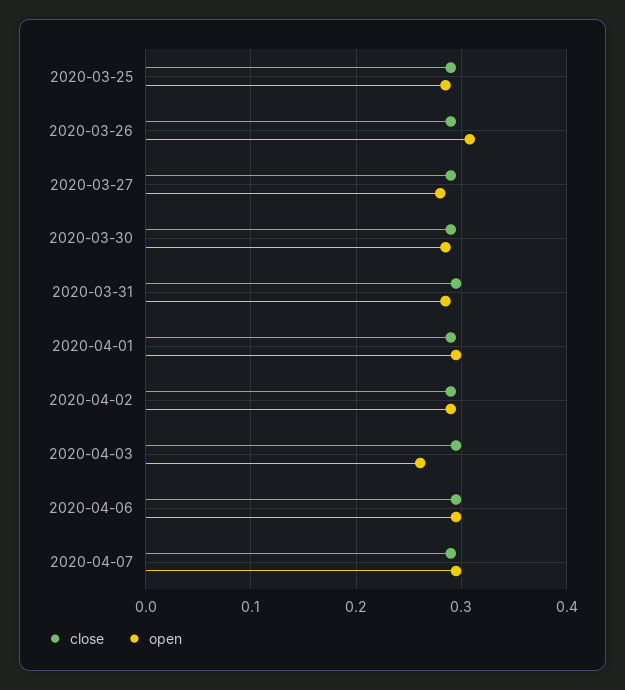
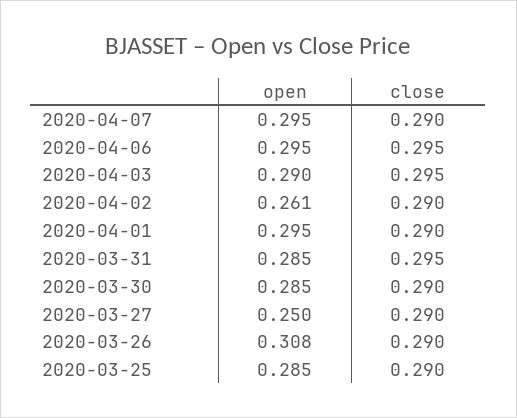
  {
    "close": {
      "2020-03-25": 0.29,
      "2020-03-26": 0.29,
      "2020-03-27": 0.29,
      "2020-03-30": 0.29,
      "2020-03-31": 0.295,
      "2020-04-01": 0.29,
      "2020-04-02": 0.29,
      "2020-04-03": 0.295,
      "2020-04-06": 0.295,
      "2020-04-07": 0.29
    },
    "open": {
      "2020-03-25": 0.285,
      "2020-03-26": 0.308,
-     "2020-03-27": 0.28,
+     "2020-03-27": 0.25,
      "2020-03-30": 0.285,
      "2020-03-31": 0.285,
      "2020-04-01": 0.295,
-     "2020-04-02": 0.29,
+     "2020-04-02": 0.261,
-     "2020-04-03": 0.26,
+     "2020-04-03": 0.29,
      "2020-04-06": 0.295,
      "2020-04-07": 0.295
    }
  }

